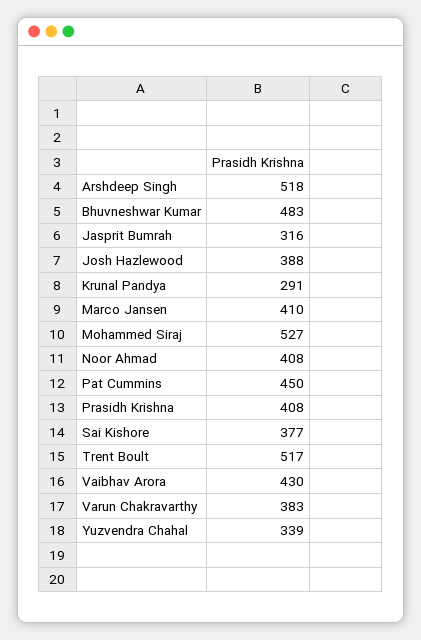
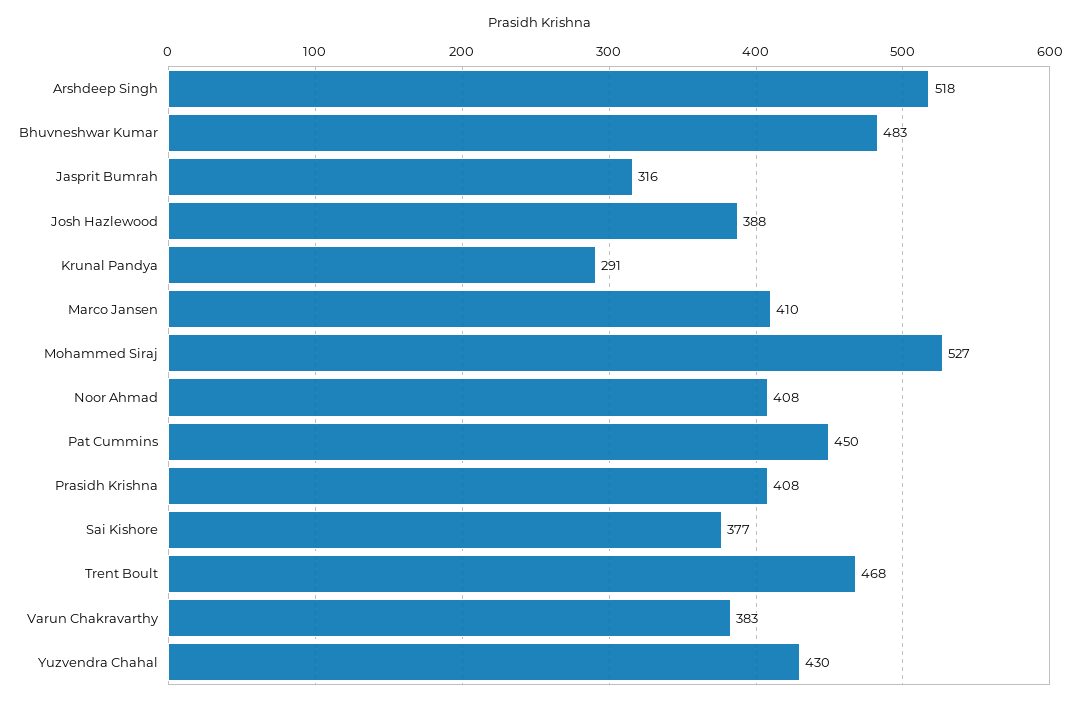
  {
    "Arshdeep Singh": 518,
    "Bhuvneshwar Kumar": 483,
    "Jasprit Bumrah": 316,
    "Josh Hazlewood": 388,
    "Krunal Pandya": 291,
    "Marco Jansen": 410,
    "Mohammed Siraj": 527,
    "Noor Ahmad": 408,
    "Pat Cummins": 450,
    "Prasidh Krishna": 408,
    "Sai Kishore": 377,
-   "Trent Boult": 517,
+   "Trent Boult": 468,
-   "Vaibhav Arora": 430,
    "Varun Chakravarthy": 383,
-   "Yuzvendra Chahal": 339
+   "Yuzvendra Chahal": 430
  }

